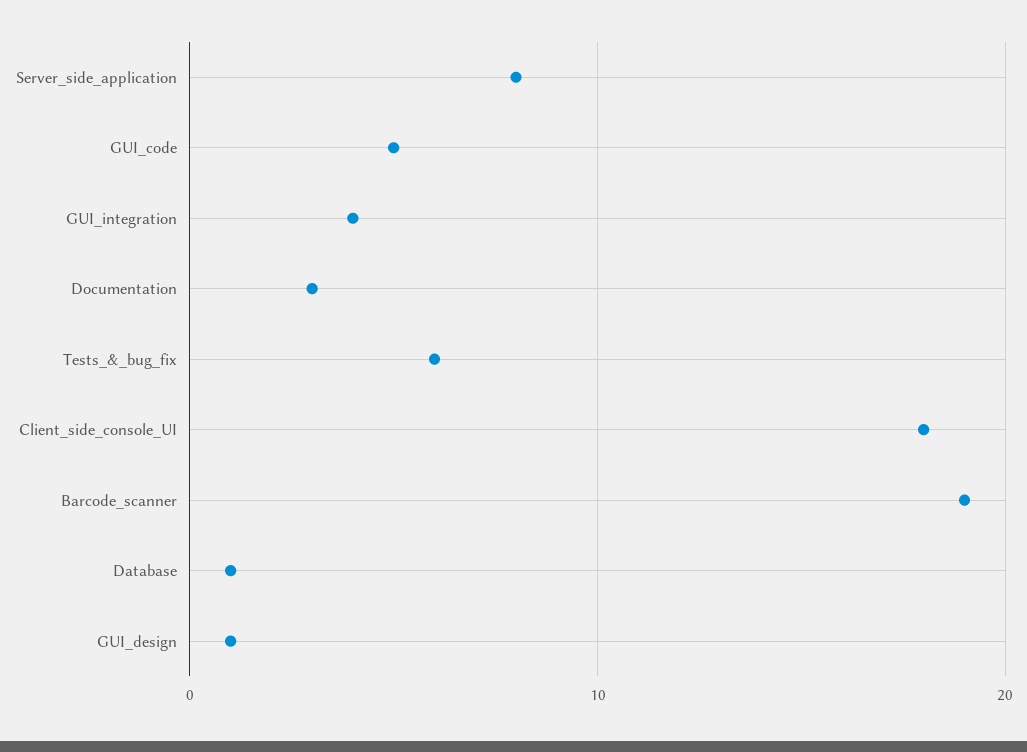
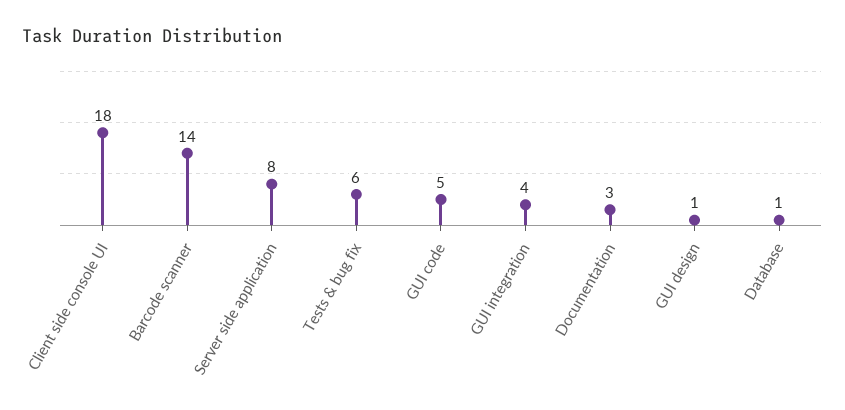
  {
    "Server_side_application": 8,
    "GUI_code": 5,
    "GUI_integration": 4,
    "Documentation": 3,
    "Tests_&_bug_fix": 6,
    "Client_side_console_UI": 18,
-   "Barcode_scanner": 19,
+   "Barcode_scanner": 14,
    "Database": 1,
    "GUI_design": 1
  }

